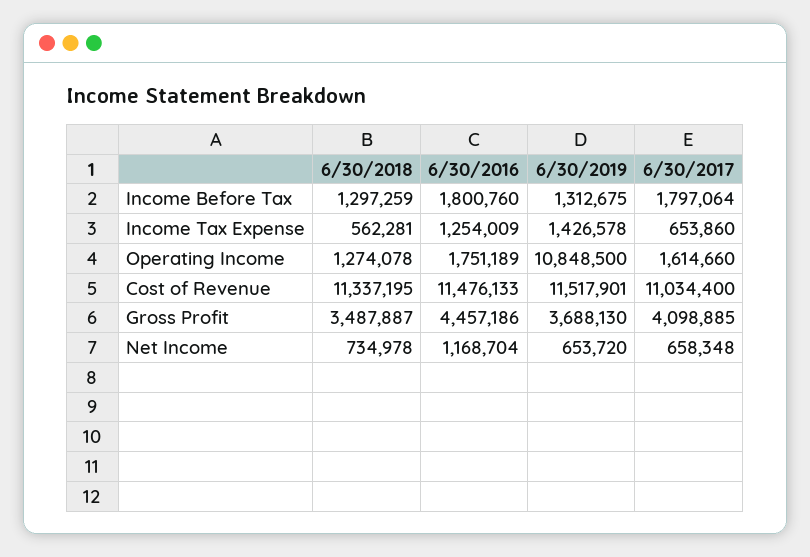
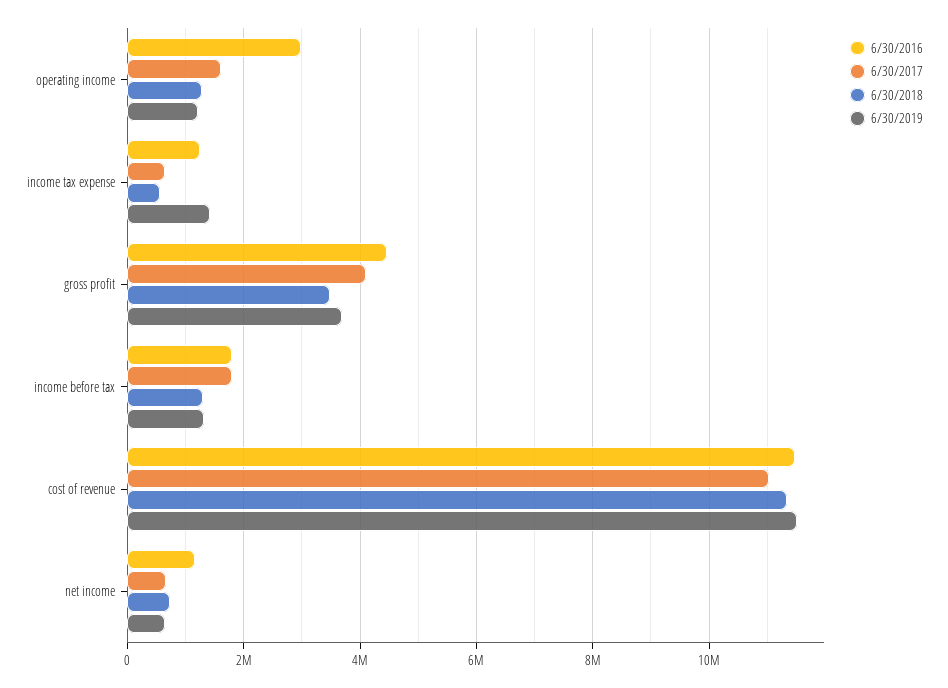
  {
    "6/30/2018": {
      "Income Before Tax": 1297259,
      "Income Tax Expense": 562281,
      "Operating Income": 1274078,
      "Cost of Revenue": 11337195,
      "Gross Profit": 3487887,
      "Net Income": 734978
    },
    "6/30/2016": {
      "Income Before Tax": 1800760,
      "Income Tax Expense": 1254009,
-     "Operating Income": 1751189,
+     "Operating Income": 3000000,
      "Cost of Revenue": 11476133,
      "Gross Profit": 4457186,
      "Net Income": 1168704
    },
    "6/30/2019": {
      "Income Before Tax": 1312675,
      "Income Tax Expense": 1426578,
-     "Operating Income": 10848500,
+     "Operating Income": 1200000,
      "Cost of Revenue": 11517901,
      "Gross Profit": 3688130,
      "Net Income": 653720
    },
    "6/30/2017": {
      "Income Before Tax": 1797064,
      "Income Tax Expense": 653860,
      "Operating Income": 1614660,
      "Cost of Revenue": 11034400,
      "Gross Profit": 4098885,
      "Net Income": 658348
    }
  }

